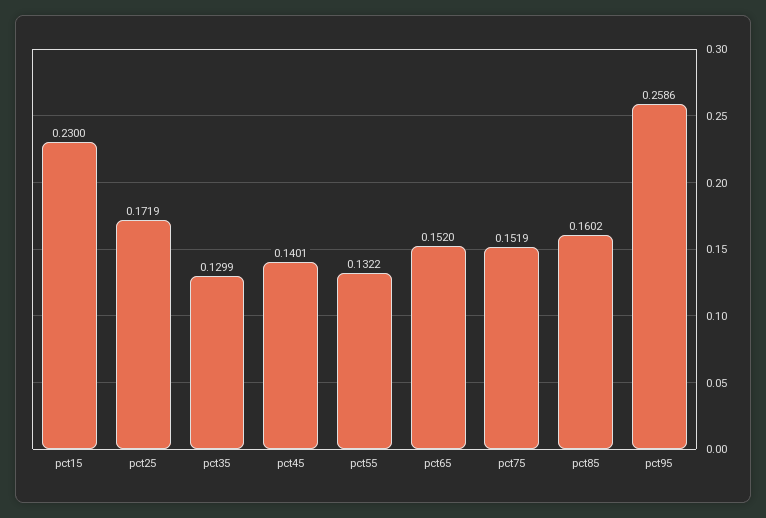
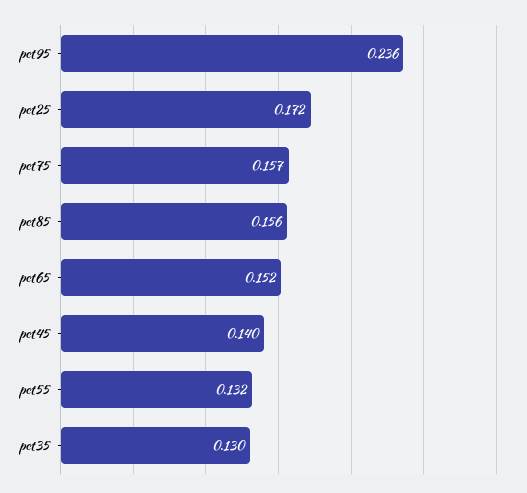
  {
-   "pct15": 0.23,
    "pct25": 0.1719,
    "pct35": 0.1299,
    "pct45": 0.1401,
    "pct55": 0.1322,
    "pct65": 0.152,
-   "pct75": 0.1519,
+   "pct75": 0.157,
-   "pct85": 0.1602,
+   "pct85": 0.156,
-   "pct95": 0.2586
+   "pct95": 0.236
  }

